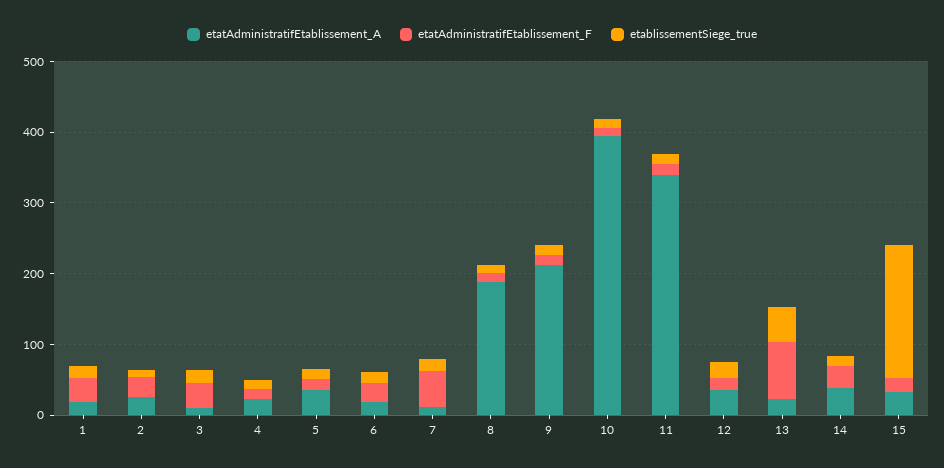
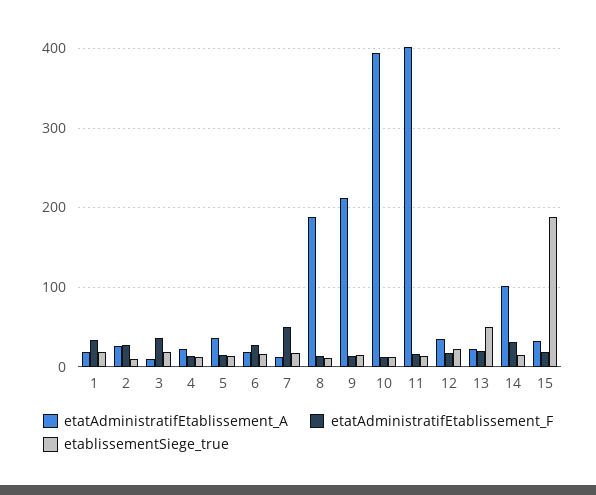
  {
    "etatAdministratifEtablissement_A": {
      "1": 20,
      "2": 30,
      "3": 10,
      "4": 20,
      "5": 40,
      "6": 20,
      "7": 10,
      "8": 190,
      "9": 210,
      "10": 390,
-     "11": 340,
+     "11": 400,
      "12": 40,
      "13": 20,
-     "14": 40,
+     "14": 100,
      "15": 30
    },
    "etatAdministratifEtablissement_F": {
      "1": 30,
      "2": 30,
      "3": 40,
      "4": 10,
      "5": 20,
      "6": 30,
      "7": 50,
      "8": 10,
      "9": 10,
      "10": 10,
      "11": 20,
      "12": 20,
-     "13": 80,
+     "13": 20,
      "14": 30,
      "15": 20
    },
    "etablissementSiege_true": {
      "1": 20,
      "2": 10,
      "3": 20,
      "4": 10,
      "5": 10,
      "6": 20,
      "7": 20,
      "8": 10,
      "9": 20,
      "10": 10,
      "11": 10,
      "12": 20,
      "13": 50,
      "14": 20,
      "15": 190
    }
  }

